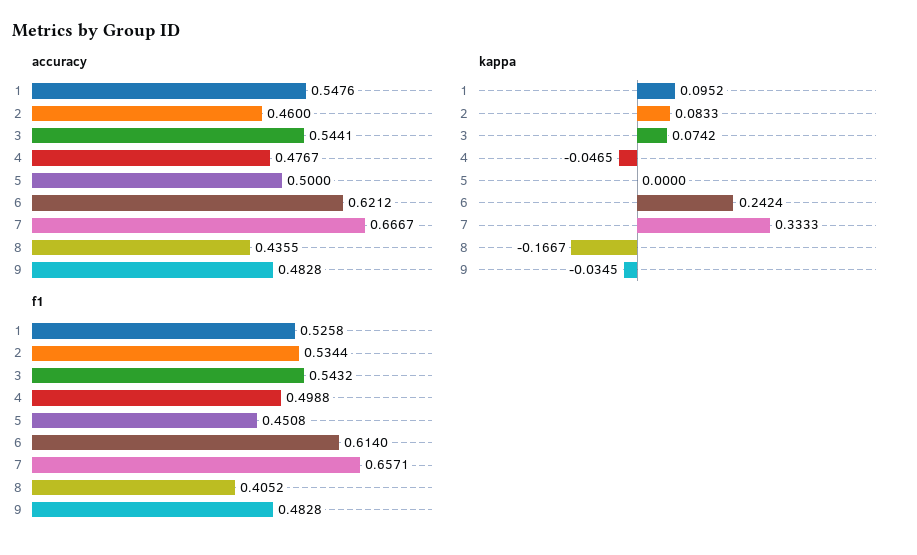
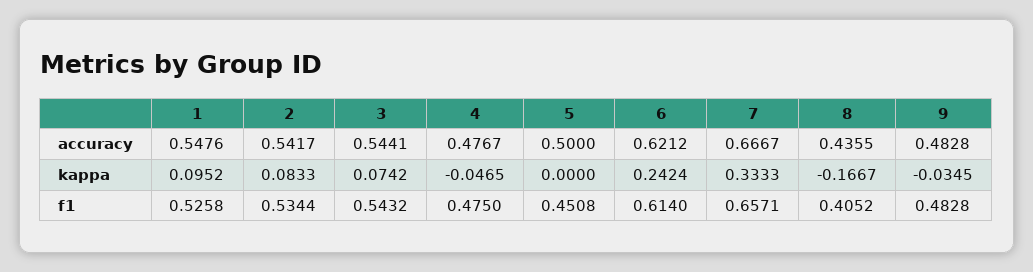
  {
    "accuracy": {
      "1": 0.5476,
-     "2": 0.46,
+     "2": 0.5417,
      "3": 0.5441,
      "4": 0.4767,
      "5": 0.5,
      "6": 0.6212,
      "7": 0.6667,
      "8": 0.4355,
      "9": 0.4828
    },
    "kappa": {
      "1": 0.0952,
      "2": 0.0833,
      "3": 0.0742,
      "4": -0.0465,
      "5": 0,
      "6": 0.2424,
      "7": 0.3333,
      "8": -0.1667,
      "9": -0.0345
    },
    "f1": {
      "1": 0.5258,
      "2": 0.5344,
      "3": 0.5432,
-     "4": 0.4988,
+     "4": 0.475,
      "5": 0.4508,
      "6": 0.614,
      "7": 0.6571,
      "8": 0.4052,
      "9": 0.4828
    }
  }

